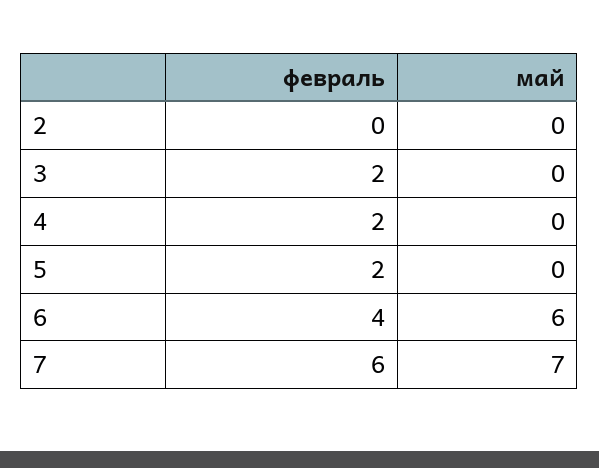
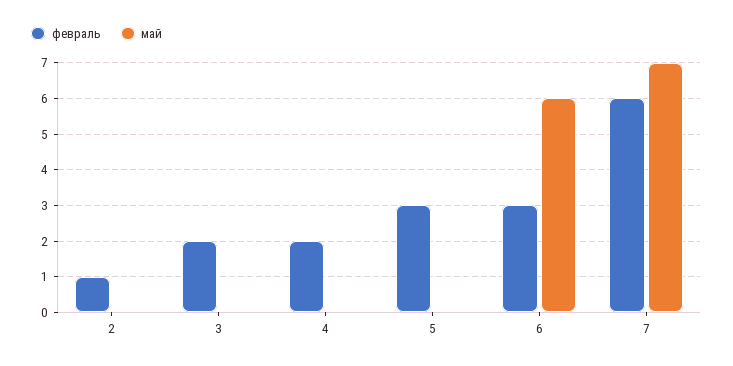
  {
    "февраль": {
-     "2": 0,
+     "2": 1,
      "3": 2,
      "4": 2,
-     "5": 2,
+     "5": 3,
-     "6": 4,
+     "6": 3,
      "7": 6
    },
    "май": {
      "2": 0,
      "3": 0,
      "4": 0,
      "5": 0,
      "6": 6,
      "7": 7
    }
  }

